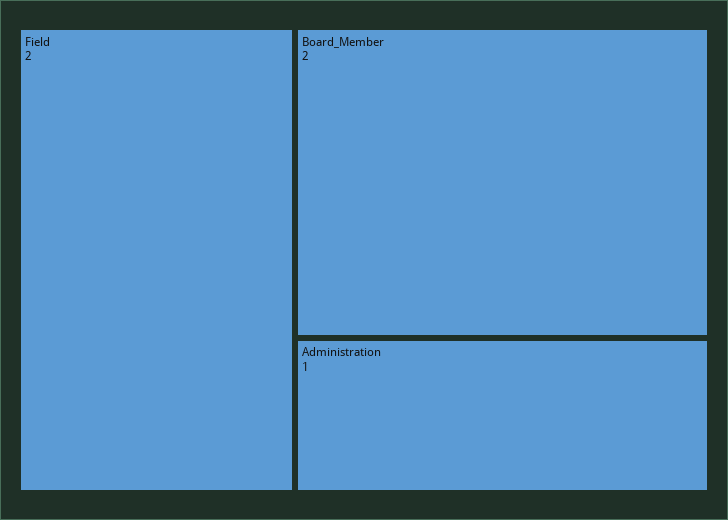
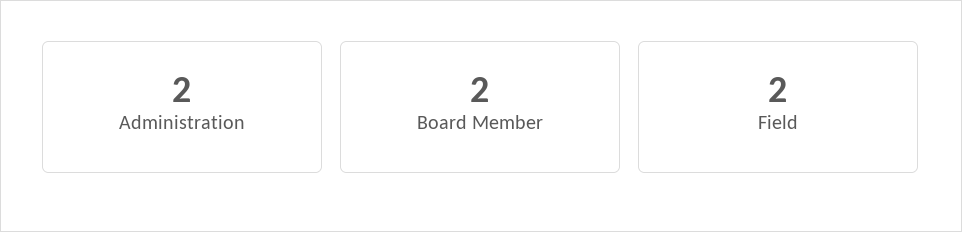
  {
    "Field": 2,
    "Board_Member": 2,
-   "Administration": 1
+   "Administration": 2
  }

